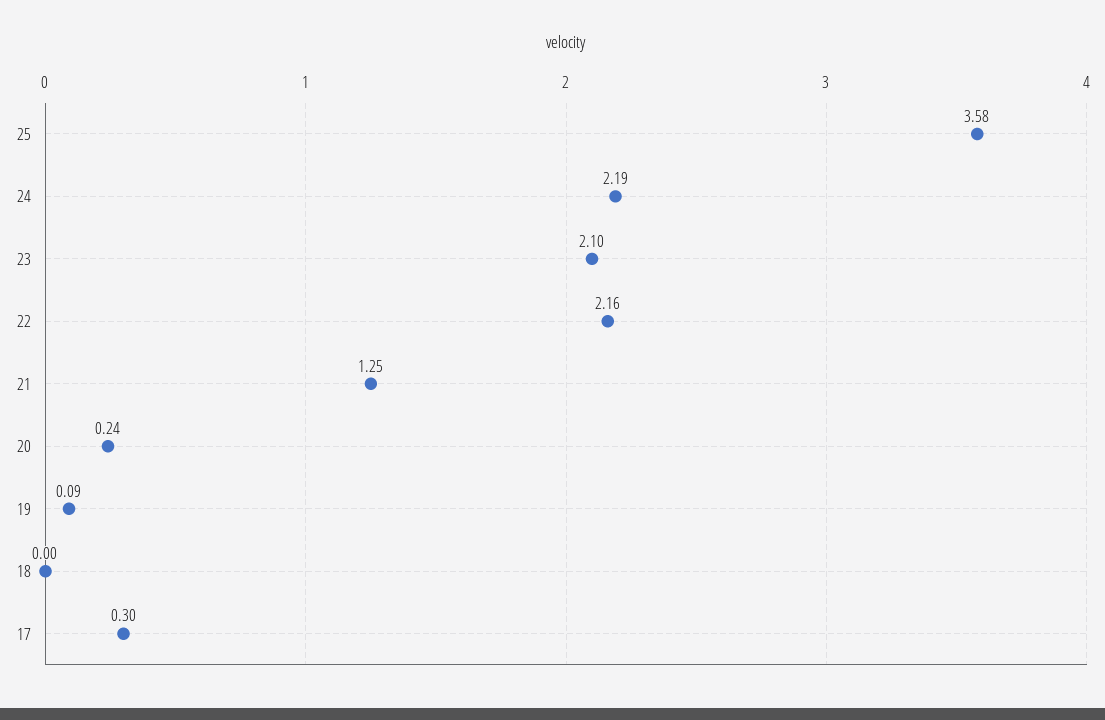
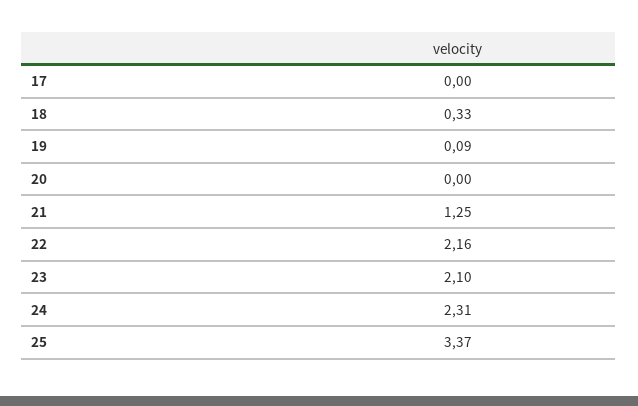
  {
-   "25": 3.58,
+   "25": 3.37,
-   "24": 2.19,
+   "24": 2.31,
    "23": 2.1,
    "22": 2.16,
    "21": 1.25,
-   "20": 0.24,
+   "20": 0,
    "19": 0.09,
-   "18": 0,
+   "18": 0.33,
-   "17": 0.3
+   "17": 0
  }

